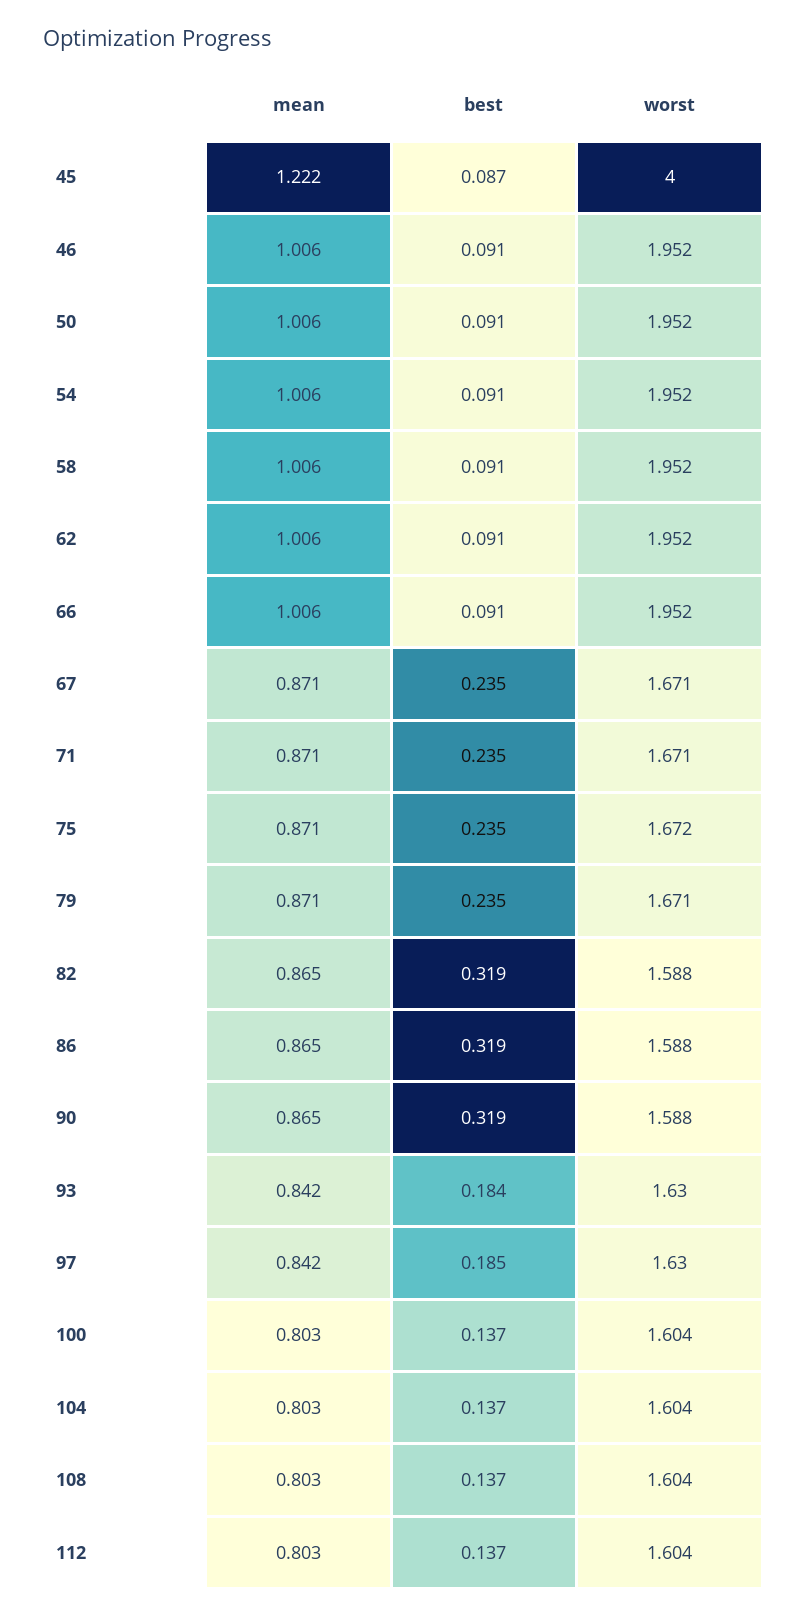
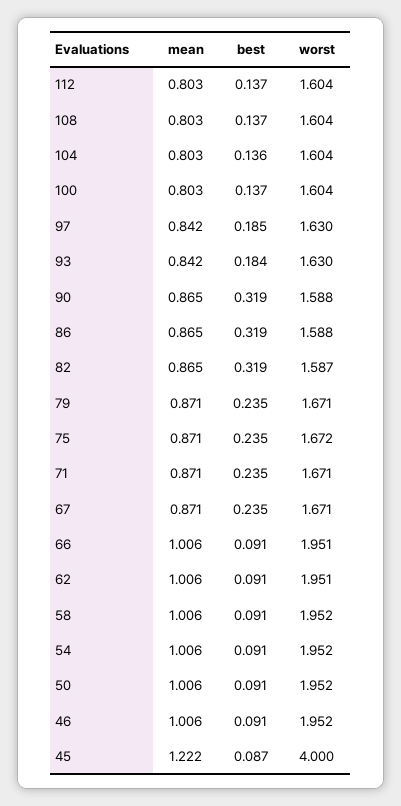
  {
    "mean": {
      "45": 1.222,
      "46": 1.006,
      "50": 1.006,
      "54": 1.006,
      "58": 1.006,
      "62": 1.006,
      "66": 1.006,
      "67": 0.871,
      "71": 0.871,
      "75": 0.871,
      "79": 0.871,
      "82": 0.865,
      "86": 0.865,
      "90": 0.865,
      "93": 0.842,
      "97": 0.842,
      "100": 0.803,
      "104": 0.803,
      "108": 0.803,
      "112": 0.803
    },
    "best": {
      "45": 0.087,
      "46": 0.091,
      "50": 0.091,
      "54": 0.091,
      "58": 0.091,
      "62": 0.091,
      "66": 0.091,
      "67": 0.235,
      "71": 0.235,
      "75": 0.235,
      "79": 0.235,
      "82": 0.319,
      "86": 0.319,
      "90": 0.319,
      "93": 0.184,
      "97": 0.185,
      "100": 0.137,
-     "104": 0.137,
+     "104": 0.136,
      "108": 0.137,
      "112": 0.137
    },
    "worst": {
      "45": 4,
      "46": 1.952,
      "50": 1.952,
      "54": 1.952,
      "58": 1.952,
-     "62": 1.952,
+     "62": 1.951,
-     "66": 1.952,
+     "66": 1.951,
      "67": 1.671,
      "71": 1.671,
      "75": 1.672,
      "79": 1.671,
-     "82": 1.588,
+     "82": 1.587,
      "86": 1.588,
      "90": 1.588,
      "93": 1.63,
      "97": 1.63,
      "100": 1.604,
      "104": 1.604,
      "108": 1.604,
      "112": 1.604
    }
  }

